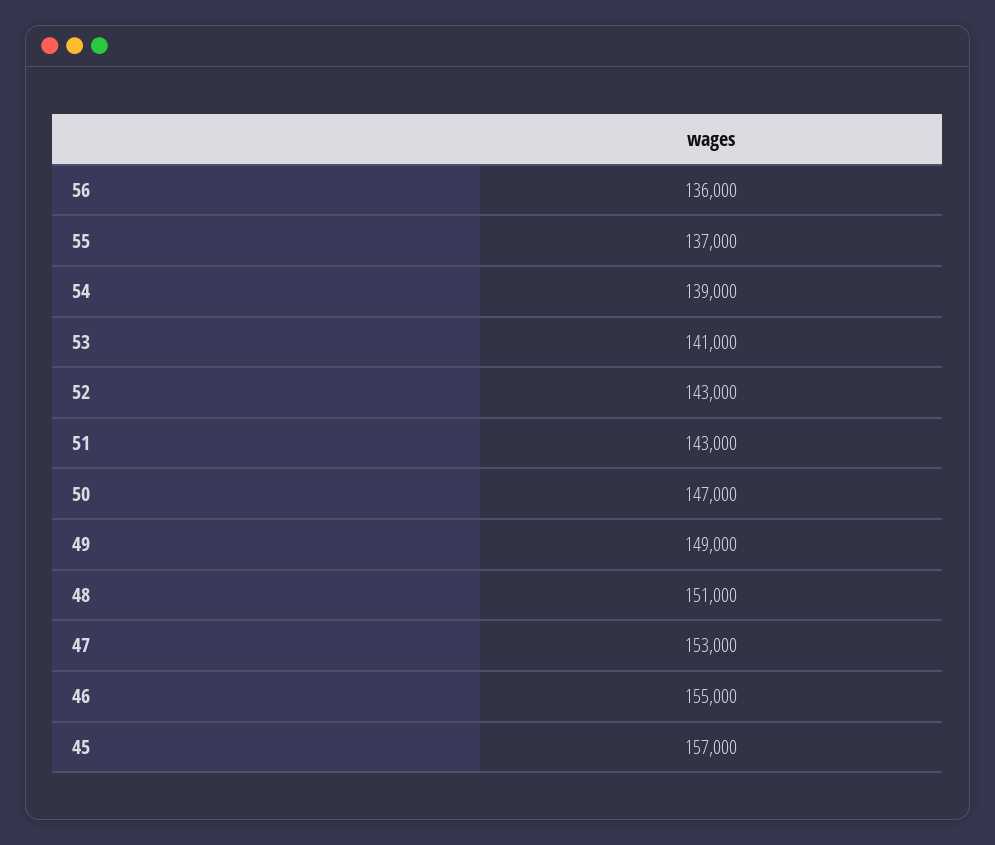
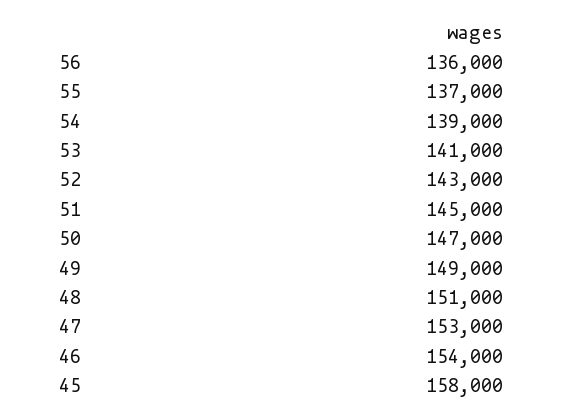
  {
    "56": 136000,
    "55": 137000,
    "54": 139000,
    "53": 141000,
    "52": 143000,
-   "51": 143000,
+   "51": 145000,
    "50": 147000,
    "49": 149000,
    "48": 151000,
    "47": 153000,
-   "46": 155000,
+   "46": 154000,
-   "45": 157000
+   "45": 158000
  }

